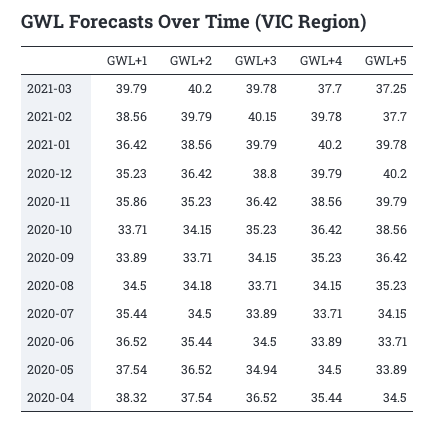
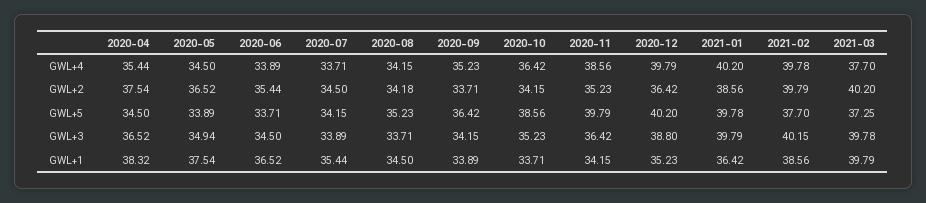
  {
    "GWL+1": {
      "2021-03": 39.79,
      "2021-02": 38.56,
      "2021-01": 36.42,
      "2020-12": 35.23,
-     "2020-11": 35.86,
+     "2020-11": 34.15,
      "2020-10": 33.71,
      "2020-09": 33.89,
      "2020-08": 34.5,
      "2020-07": 35.44,
      "2020-06": 36.52,
      "2020-05": 37.54,
      "2020-04": 38.32
    },
    "GWL+2": {
      "2021-03": 40.2,
      "2021-02": 39.79,
      "2021-01": 38.56,
      "2020-12": 36.42,
      "2020-11": 35.23,
      "2020-10": 34.15,
      "2020-09": 33.71,
      "2020-08": 34.18,
      "2020-07": 34.5,
      "2020-06": 35.44,
      "2020-05": 36.52,
      "2020-04": 37.54
    },
    "GWL+3": {
      "2021-03": 39.78,
      "2021-02": 40.15,
      "2021-01": 39.79,
      "2020-12": 38.8,
      "2020-11": 36.42,
      "2020-10": 35.23,
      "2020-09": 34.15,
      "2020-08": 33.71,
      "2020-07": 33.89,
      "2020-06": 34.5,
      "2020-05": 34.94,
      "2020-04": 36.52
    },
    "GWL+4": {
      "2021-03": 37.7,
      "2021-02": 39.78,
      "2021-01": 40.2,
      "2020-12": 39.79,
      "2020-11": 38.56,
      "2020-10": 36.42,
      "2020-09": 35.23,
      "2020-08": 34.15,
      "2020-07": 33.71,
      "2020-06": 33.89,
      "2020-05": 34.5,
      "2020-04": 35.44
    },
    "GWL+5": {
      "2021-03": 37.25,
      "2021-02": 37.7,
      "2021-01": 39.78,
      "2020-12": 40.2,
      "2020-11": 39.79,
      "2020-10": 38.56,
      "2020-09": 36.42,
      "2020-08": 35.23,
      "2020-07": 34.15,
      "2020-06": 33.71,
      "2020-05": 33.89,
      "2020-04": 34.5
    }
  }

